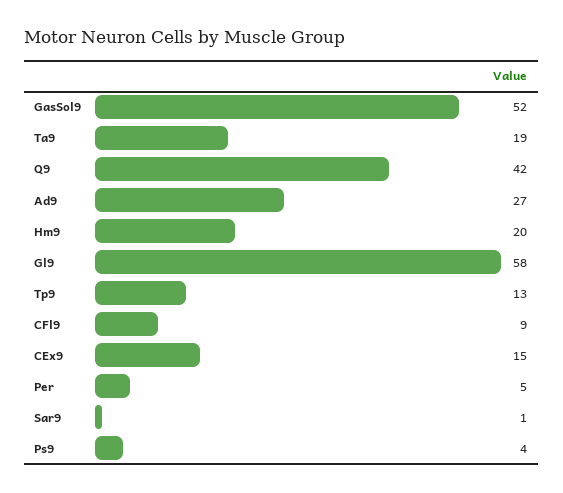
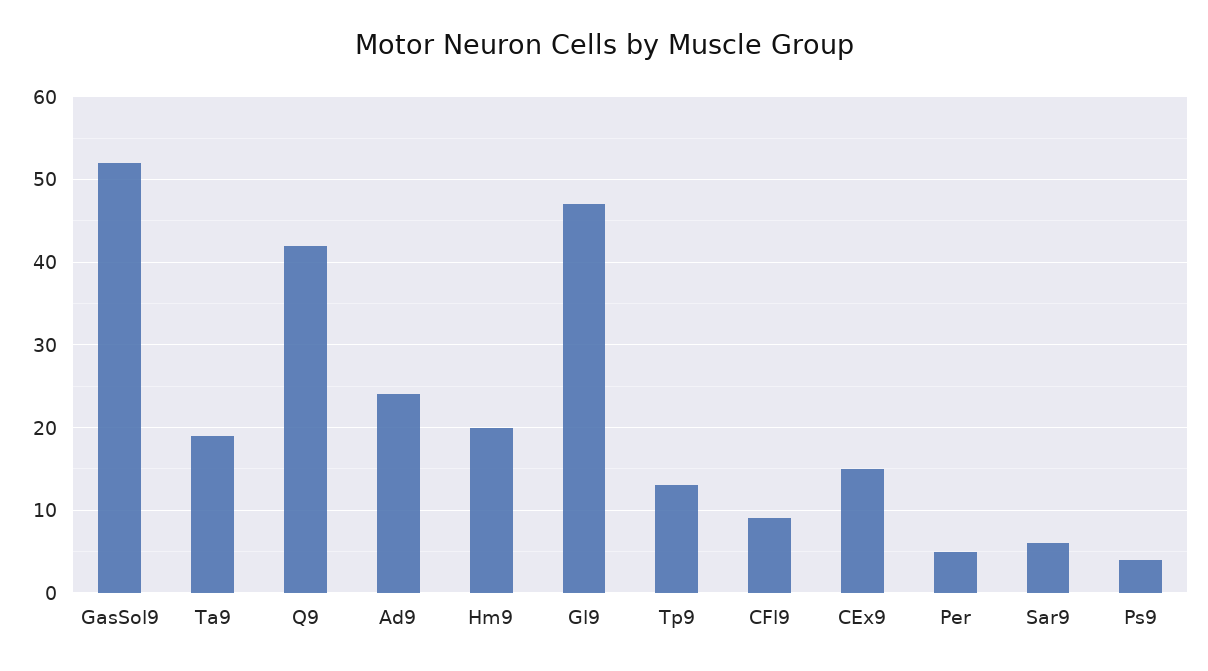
  {
    "GasSol9": 52,
    "Ta9": 19,
    "Q9": 42,
-   "Ad9": 27,
+   "Ad9": 24,
    "Hm9": 20,
-   "Gl9": 58,
+   "Gl9": 47,
    "Tp9": 13,
    "CFl9": 9,
    "CEx9": 15,
    "Per": 5,
-   "Sar9": 1,
+   "Sar9": 6,
    "Ps9": 4
  }

